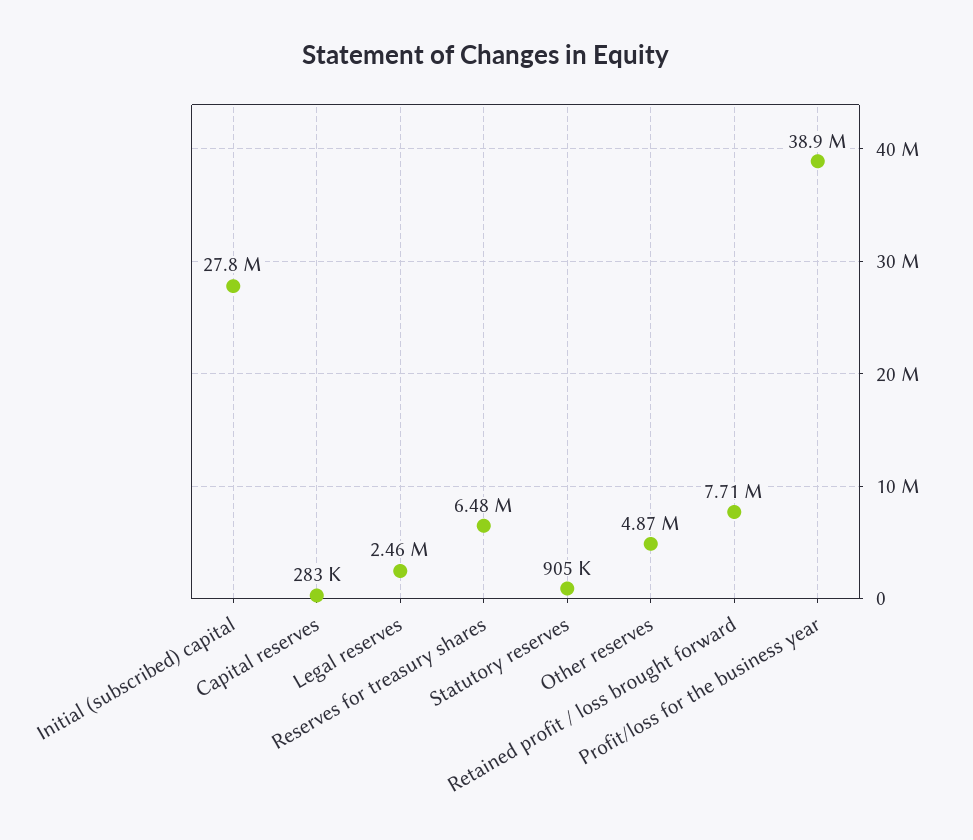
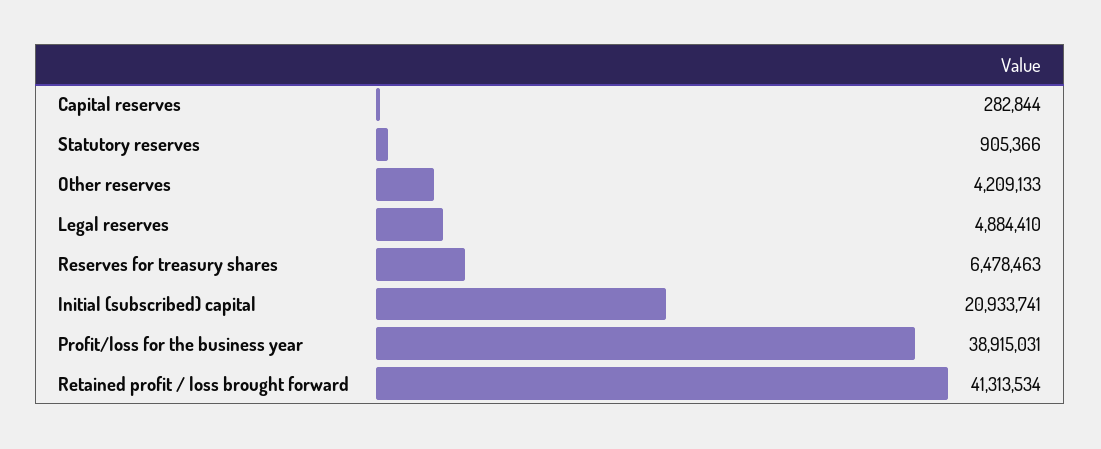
  {
-   "Initial (subscribed) capital": 27800000,
+   "Initial (subscribed) capital": 20933741,
    "Capital reserves": 282844,
-   "Legal reserves": 2460000,
+   "Legal reserves": 4884410,
    "Reserves for treasury shares": 6478463,
    "Statutory reserves": 905366,
-   "Other reserves": 4870000,
+   "Other reserves": 4209133,
-   "Retained profit / loss brought forward": 7710000,
+   "Retained profit / loss brought forward": 41313534,
    "Profit/loss for the business year": 38915031
  }

